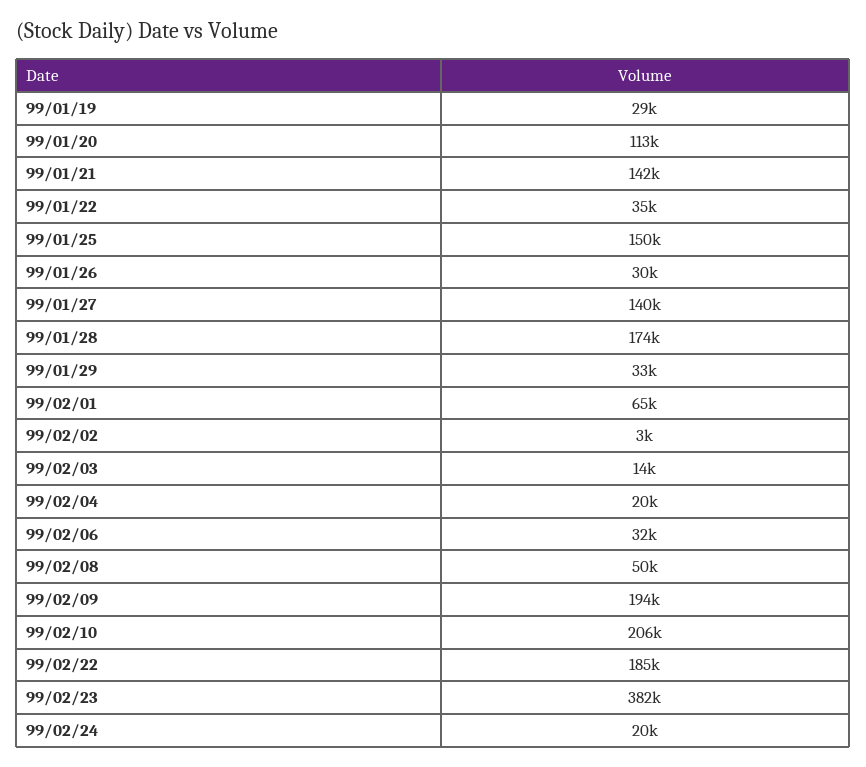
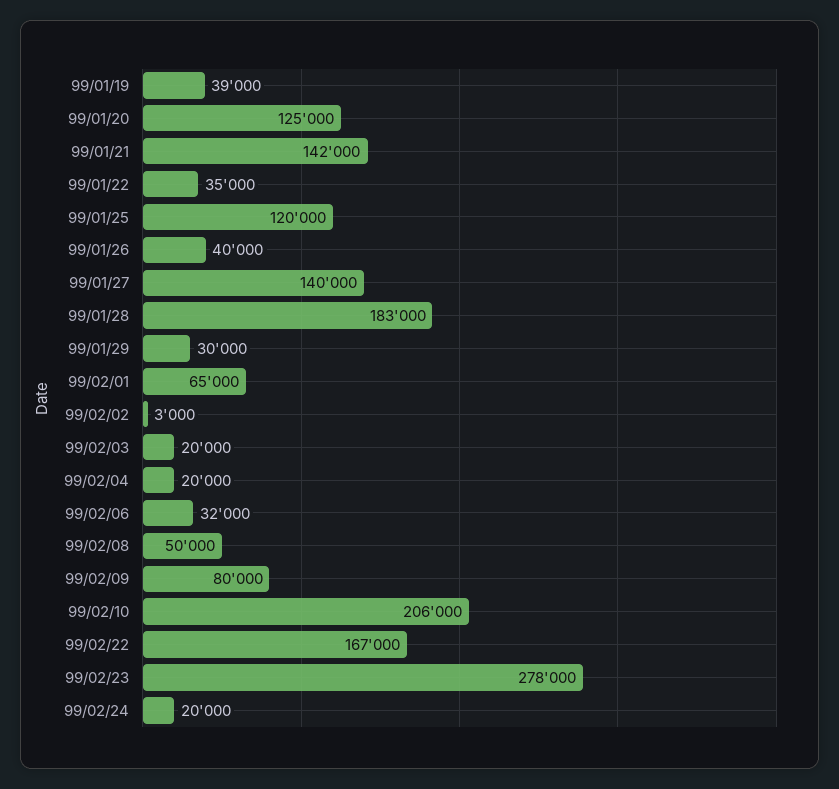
  {
-   "99/01/19": 29000,
+   "99/01/19": 39000,
-   "99/01/20": 113000,
+   "99/01/20": 125000,
    "99/01/21": 142000,
    "99/01/22": 35000,
-   "99/01/25": 150000,
+   "99/01/25": 120000,
-   "99/01/26": 30000,
+   "99/01/26": 40000,
    "99/01/27": 140000,
-   "99/01/28": 174000,
+   "99/01/28": 183000,
-   "99/01/29": 33000,
+   "99/01/29": 30000,
    "99/02/01": 65000,
    "99/02/02": 3000,
-   "99/02/03": 14000,
+   "99/02/03": 20000,
    "99/02/04": 20000,
    "99/02/06": 32000,
    "99/02/08": 50000,
-   "99/02/09": 194000,
+   "99/02/09": 80000,
    "99/02/10": 206000,
-   "99/02/22": 185000,
+   "99/02/22": 167000,
-   "99/02/23": 382000,
+   "99/02/23": 278000,
    "99/02/24": 20000
  }

